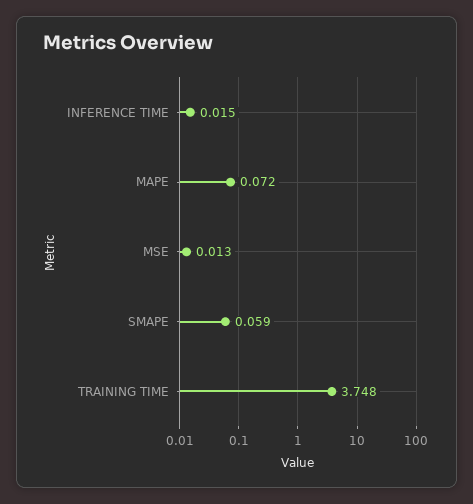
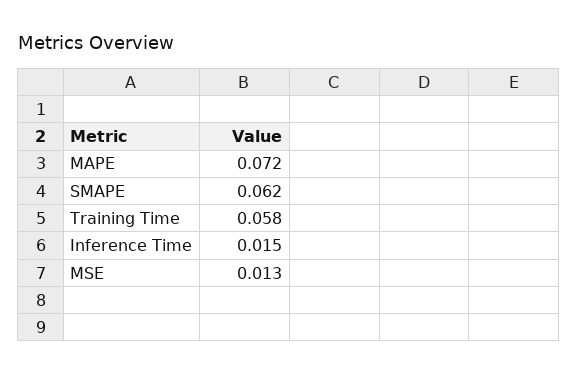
  {
    "INFERENCE TIME": 0.015,
    "MAPE": 0.072,
    "MSE": 0.013,
-   "SMAPE": 0.059,
+   "SMAPE": 0.062,
-   "TRAINING TIME": 3.748
+   "TRAINING TIME": 0.058
  }

